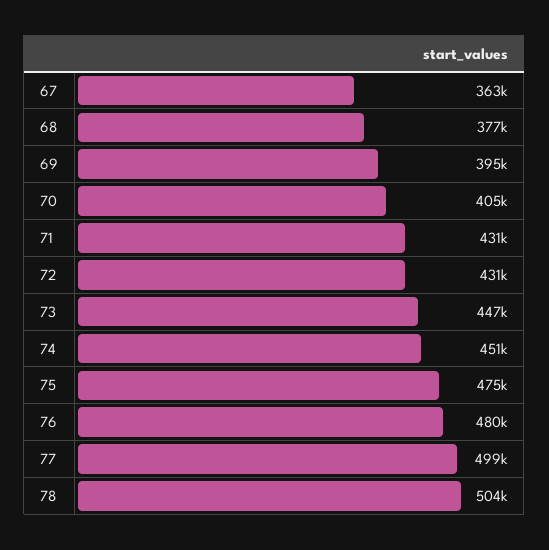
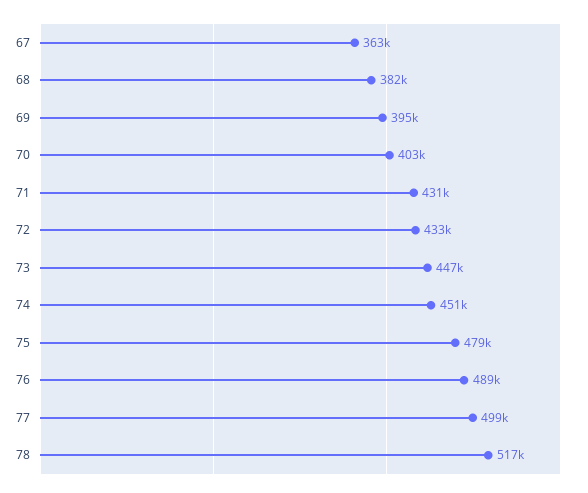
  {
    "67": 363000,
-   "68": 377000,
+   "68": 382000,
    "69": 395000,
-   "70": 405000,
+   "70": 403000,
    "71": 431000,
-   "72": 431000,
+   "72": 433000,
    "73": 447000,
    "74": 451000,
-   "75": 475000,
+   "75": 479000,
-   "76": 480000,
+   "76": 489000,
    "77": 499000,
-   "78": 504000
+   "78": 517000
  }

